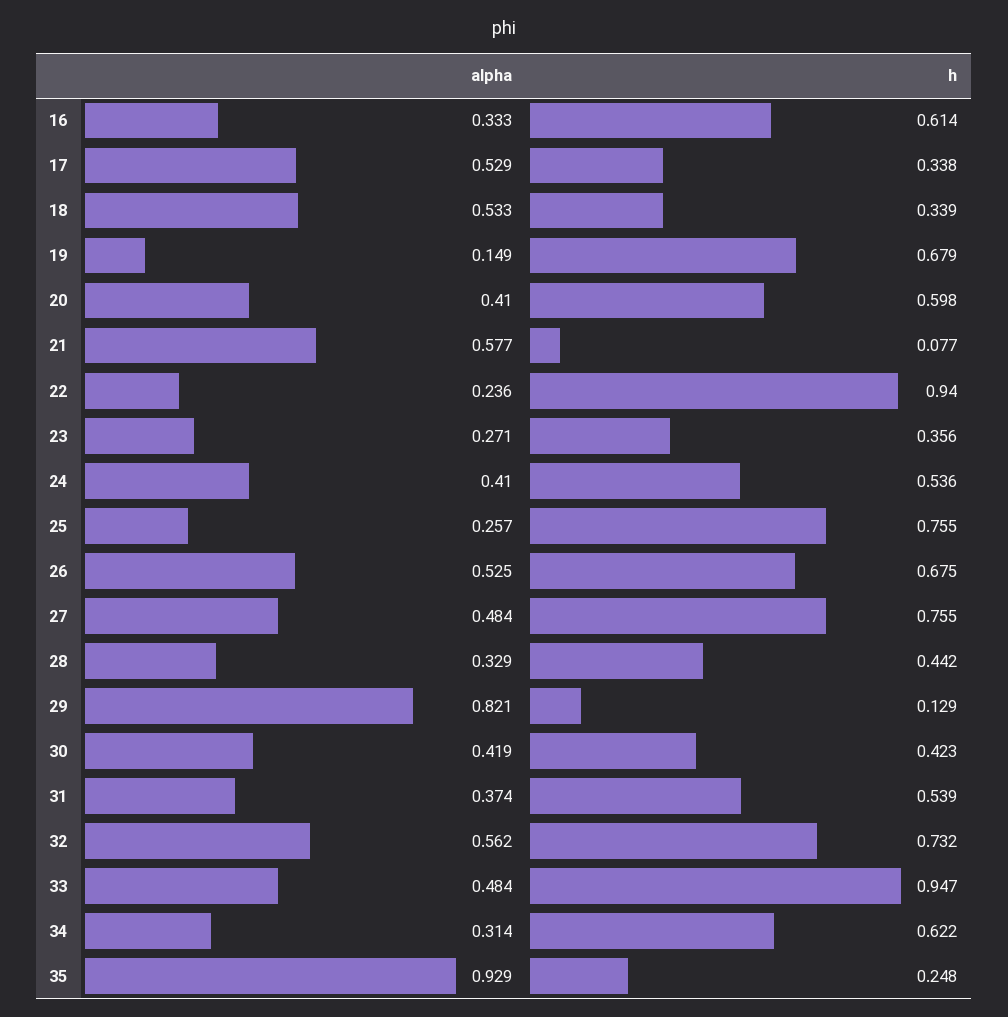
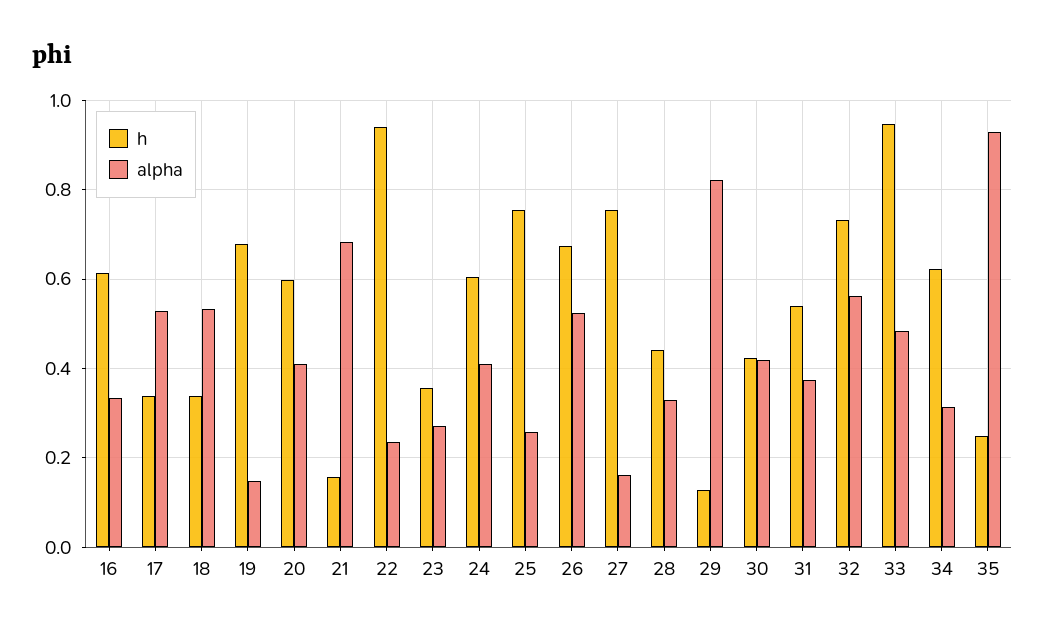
  {
    "alpha": {
      "16": 0.333,
      "17": 0.529,
      "18": 0.533,
      "19": 0.149,
      "20": 0.41,
-     "21": 0.577,
+     "21": 0.68,
      "22": 0.236,
      "23": 0.271,
      "24": 0.41,
      "25": 0.257,
      "26": 0.525,
-     "27": 0.484,
+     "27": 0.16,
      "28": 0.329,
      "29": 0.821,
      "30": 0.419,
      "31": 0.374,
      "32": 0.562,
      "33": 0.484,
      "34": 0.314,
      "35": 0.929
    },
    "h": {
      "16": 0.614,
      "17": 0.338,
      "18": 0.339,
      "19": 0.679,
      "20": 0.598,
-     "21": 0.077,
+     "21": 0.16,
      "22": 0.94,
      "23": 0.356,
-     "24": 0.536,
+     "24": 0.6,
      "25": 0.755,
      "26": 0.675,
      "27": 0.755,
      "28": 0.442,
      "29": 0.129,
      "30": 0.423,
      "31": 0.539,
      "32": 0.732,
      "33": 0.947,
      "34": 0.622,
      "35": 0.248
    }
  }

